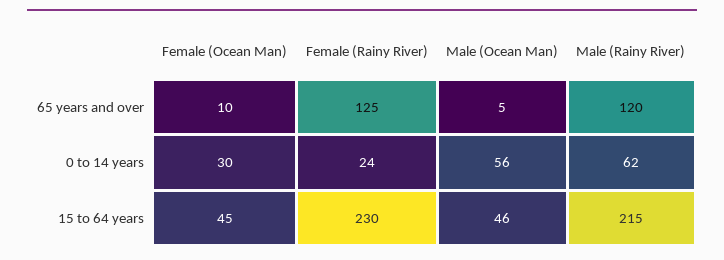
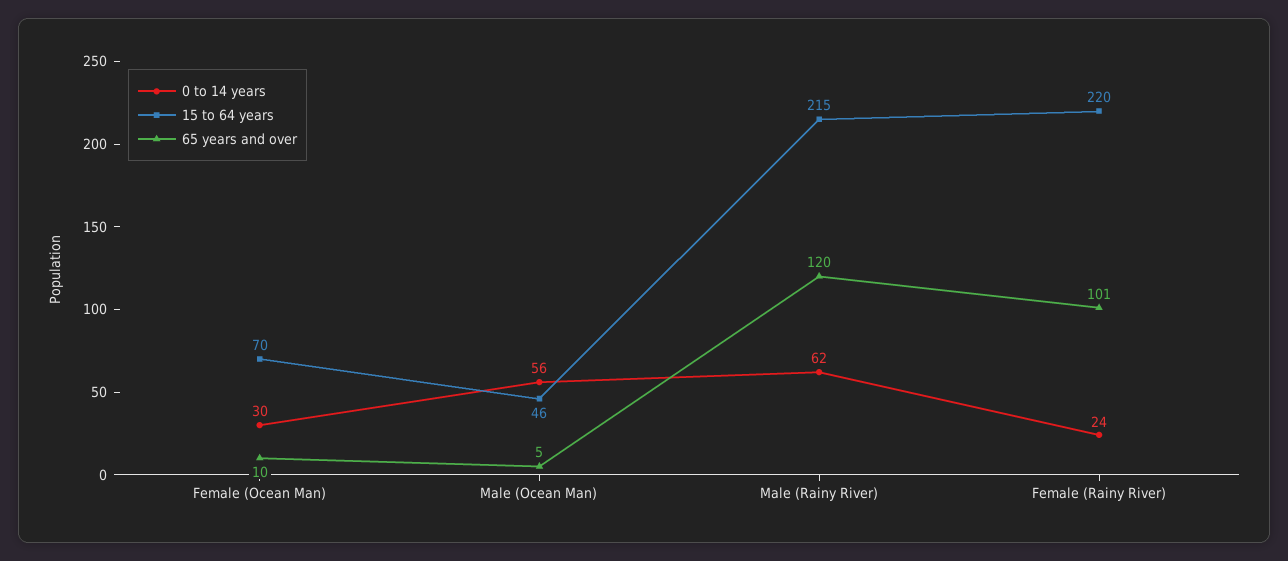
  {
    "65 years and over": {
      "Female (Ocean Man)": 10,
-     "Female (Rainy River)": 125,
+     "Female (Rainy River)": 101,
      "Male (Ocean Man)": 5,
      "Male (Rainy River)": 120
    },
    "0 to 14 years": {
      "Female (Ocean Man)": 30,
      "Female (Rainy River)": 24,
      "Male (Ocean Man)": 56,
      "Male (Rainy River)": 62
    },
    "15 to 64 years": {
-     "Female (Ocean Man)": 45,
+     "Female (Ocean Man)": 70,
-     "Female (Rainy River)": 230,
+     "Female (Rainy River)": 220,
      "Male (Ocean Man)": 46,
      "Male (Rainy River)": 215
    }
  }

